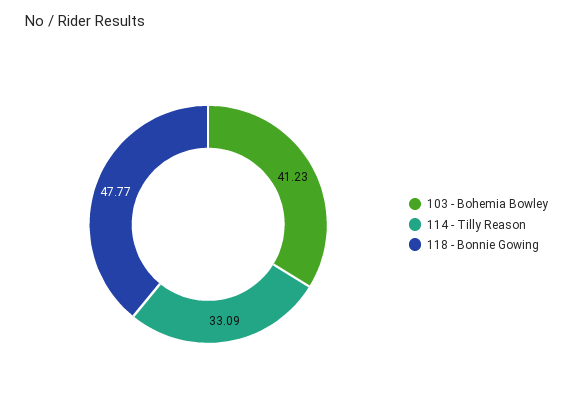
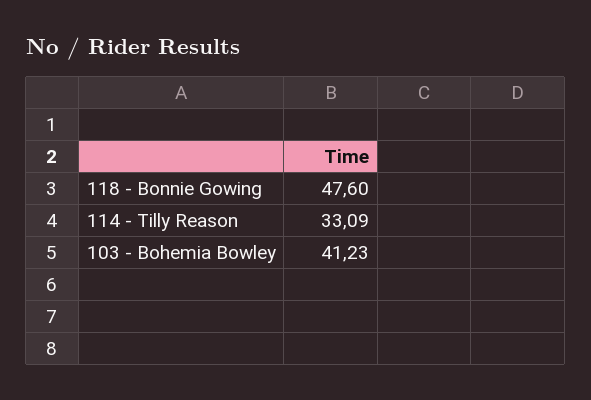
  {
    "103 - Bohemia Bowley": 41.23,
    "114 - Tilly Reason": 33.09,
-   "118 - Bonnie Gowing": 47.77
+   "118 - Bonnie Gowing": 47.6
  }

